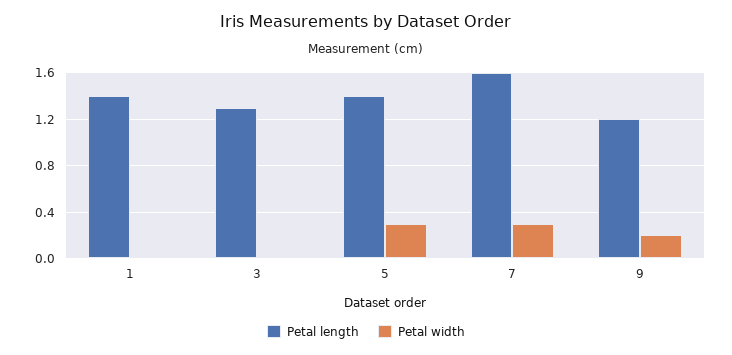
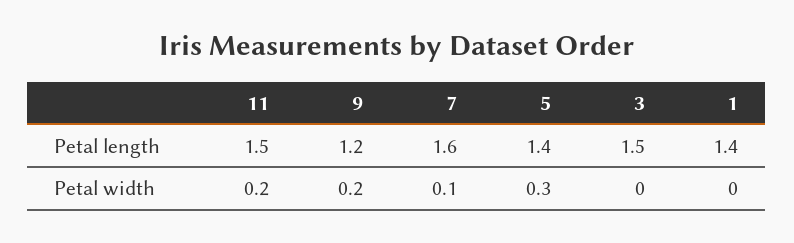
  {
    "Petal length": {
      "1": 1.4,
-     "3": 1.3,
+     "3": 1.5,
      "5": 1.4,
      "7": 1.6,
-     "9": 1.2
+     "9": 1.2,
+     "11": 1.5
    },
    "Petal width": {
      "1": 0,
      "3": 0,
      "5": 0.3,
-     "7": 0.3,
+     "7": 0.1,
-     "9": 0.2
+     "9": 0.2,
+     "11": 0.2
    }
  }

